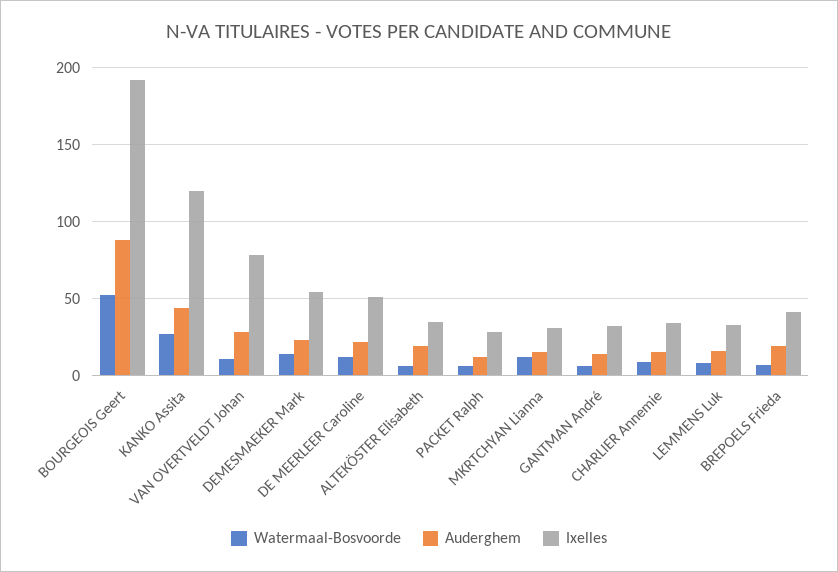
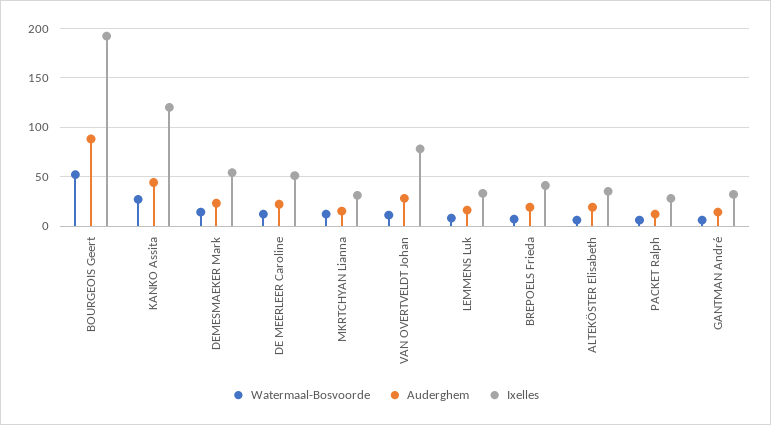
  {
    "Watermaal-Bosvoorde": {
      "BOURGEOIS Geert": 50,
      "KANKO Assita": 25,
      "VAN OVERTVELDT Johan": 10,
      "DEMESMAEKER Mark": 15,
      "DE MEERLEER Caroline": 10,
      "ALTEKÖSTER Elisabeth": 5,
      "PACKET Ralph": 5,
      "MKRTCHYAN Lianna": 10,
      "GANTMAN André": 5,
-     "CHARLIER Annemie": 10,
      "LEMMENS Luk": 10,
      "BREPOELS Frieda": 5
    },
    "Auderghem": {
      "BOURGEOIS Geert": 90,
      "KANKO Assita": 45,
      "VAN OVERTVELDT Johan": 30,
      "DEMESMAEKER Mark": 25,
      "DE MEERLEER Caroline": 20,
      "ALTEKÖSTER Elisabeth": 20,
      "PACKET Ralph": 10,
      "MKRTCHYAN Lianna": 15,
      "GANTMAN André": 15,
-     "CHARLIER Annemie": 15,
      "LEMMENS Luk": 15,
      "BREPOELS Frieda": 20
    },
    "Ixelles": {
      "BOURGEOIS Geert": 190,
      "KANKO Assita": 120,
      "VAN OVERTVELDT Johan": 80,
      "DEMESMAEKER Mark": 55,
      "DE MEERLEER Caroline": 50,
      "ALTEKÖSTER Elisabeth": 35,
      "PACKET Ralph": 30,
      "MKRTCHYAN Lianna": 30,
      "GANTMAN André": 30,
-     "CHARLIER Annemie": 35,
      "LEMMENS Luk": 35,
      "BREPOELS Frieda": 40
    }
  }

